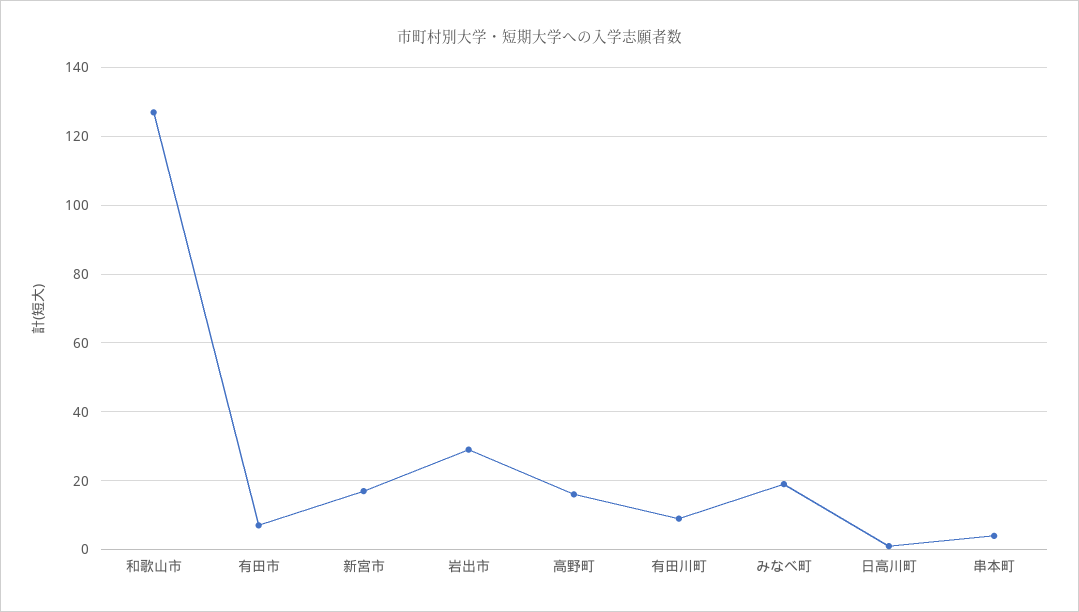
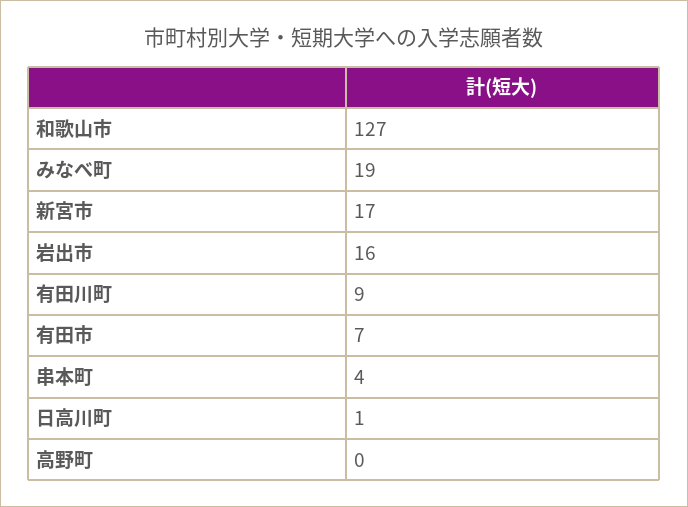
  {
    "和歌山市": 127,
    "有田市": 7,
    "新宮市": 17,
-   "岩出市": 30,
+   "岩出市": 16,
-   "高野町": 15,
+   "高野町": 0,
    "有田川町": 9,
    "みなべ町": 19,
    "日高川町": 1,
    "串本町": 4
  }

